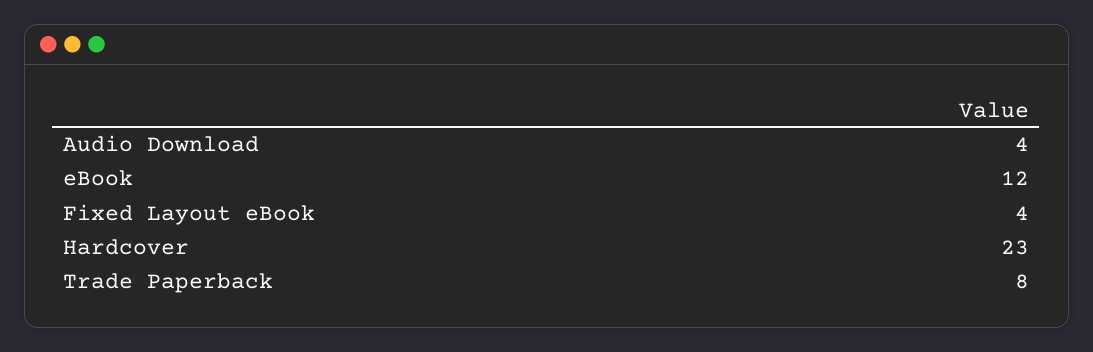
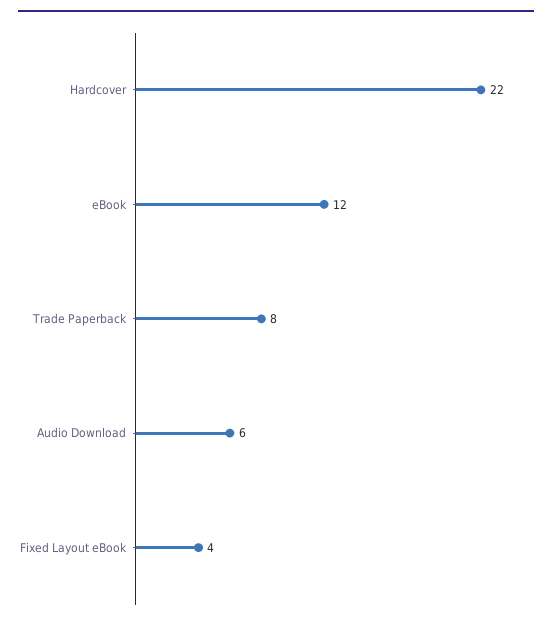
  {
-   "Audio Download": 4,
+   "Audio Download": 6,
    "eBook": 12,
    "Fixed Layout eBook": 4,
-   "Hardcover": 23,
+   "Hardcover": 22,
    "Trade Paperback": 8
  }

